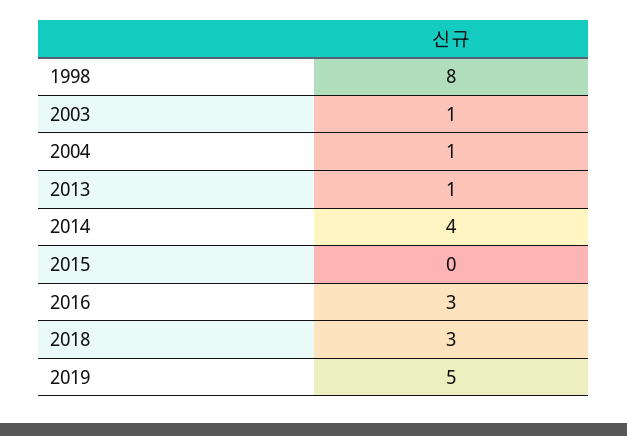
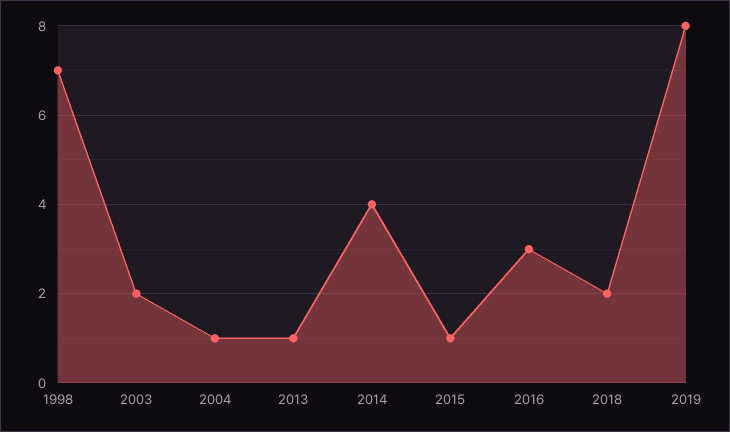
  {
-   "1998": 8,
+   "1998": 7,
-   "2003": 1,
+   "2003": 2,
    "2004": 1,
    "2013": 1,
    "2014": 4,
-   "2015": 0,
+   "2015": 1,
    "2016": 3,
-   "2018": 3,
+   "2018": 2,
-   "2019": 5
+   "2019": 8
  }

